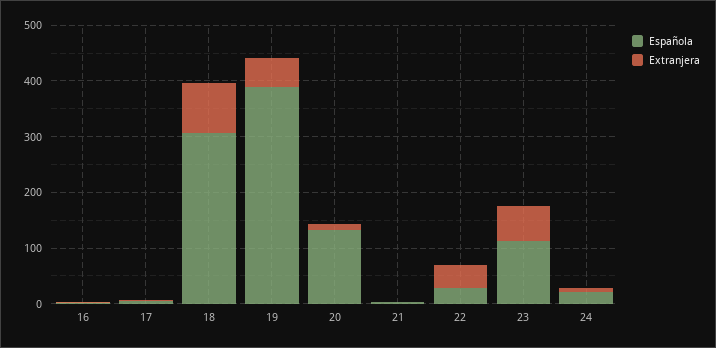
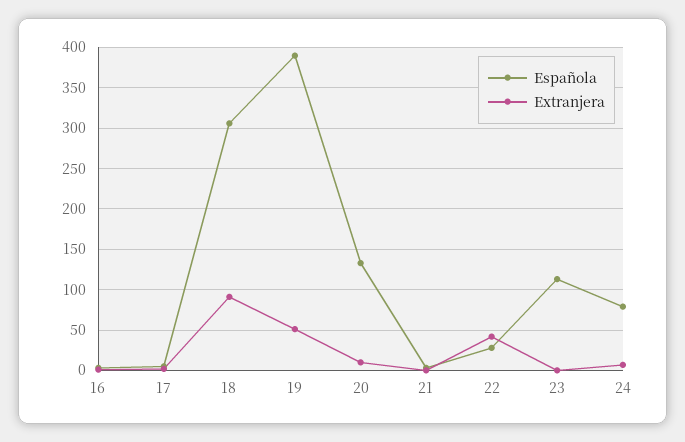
  {
    "Española": {
      "16": 0,
      "17": 10,
      "18": 310,
      "19": 390,
      "20": 130,
      "21": 0,
      "22": 30,
      "23": 110,
-     "24": 20
+     "24": 80
    },
    "Extranjera": {
      "16": 0,
      "17": 0,
      "18": 90,
      "19": 50,
      "20": 10,
      "21": 0,
      "22": 40,
-     "23": 60,
+     "23": 0,
      "24": 10
    }
  }

